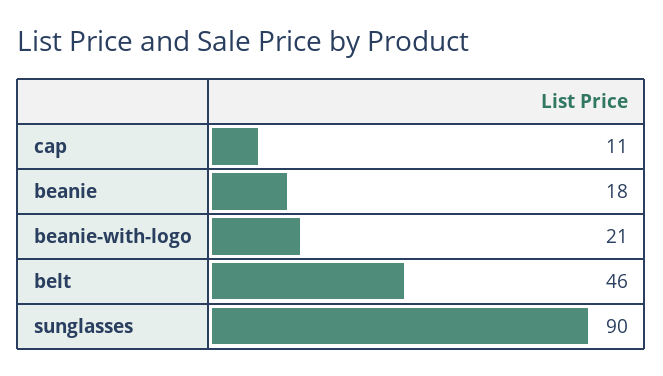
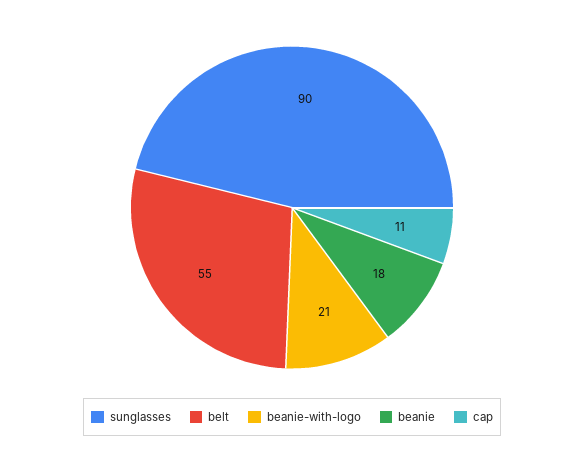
  {
    "cap": 11,
    "beanie": 18,
    "beanie-with-logo": 21,
-   "belt": 46,
+   "belt": 55,
    "sunglasses": 90
  }

